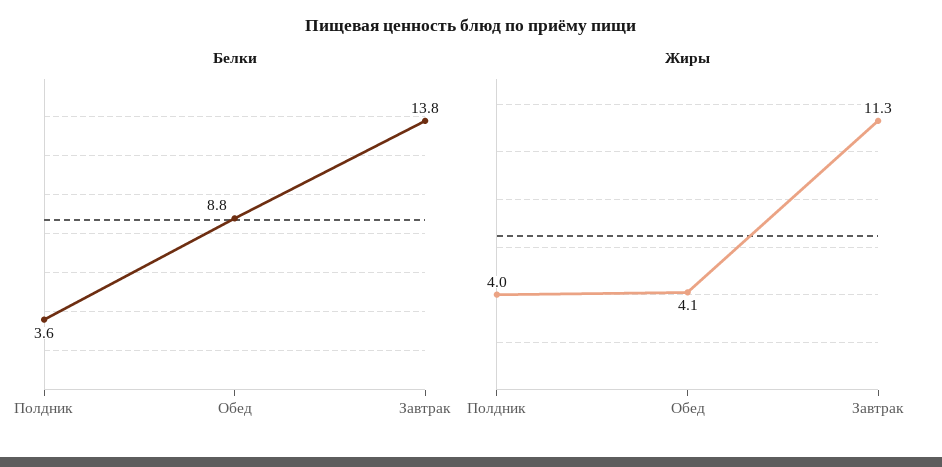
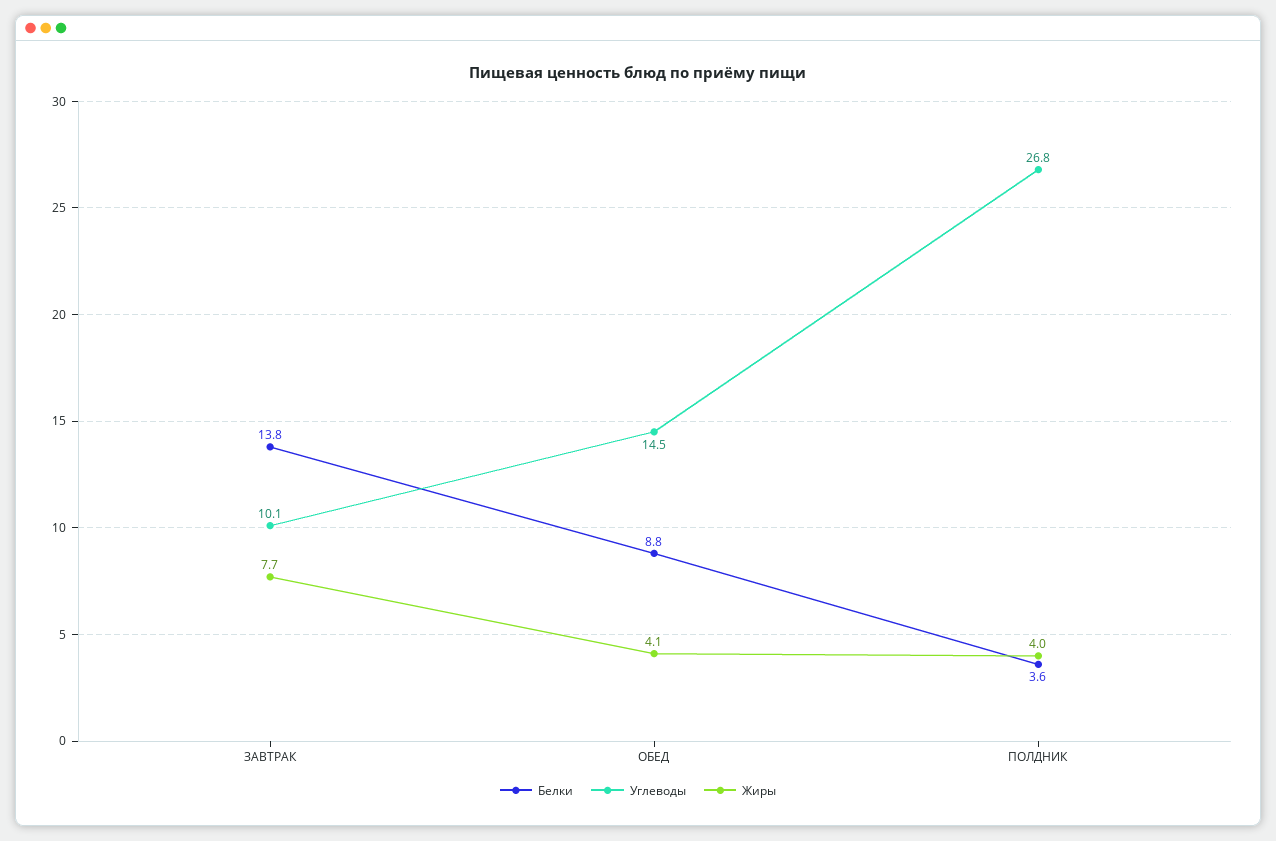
  {
    "Белки": {
      "Полдник": 3.6,
      "Обед": 8.8,
      "Завтрак": 13.8
    },
    "Жиры": {
      "Полдник": 4,
      "Обед": 4.1,
-     "Завтрак": 11.3
+     "Завтрак": 7.7
-   }
+   },
+   "Углеводы": {
+     "Завтрак": 10.1,
+     "Обед": 14.5,
+     "Полдник": 26.8
+   }
  }

